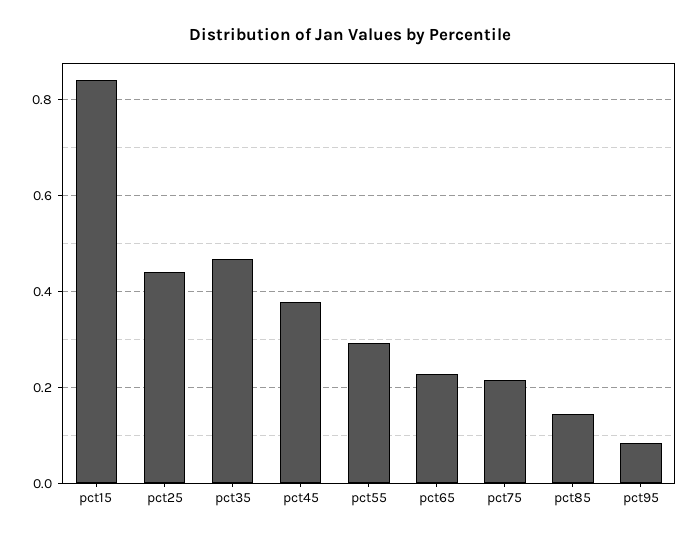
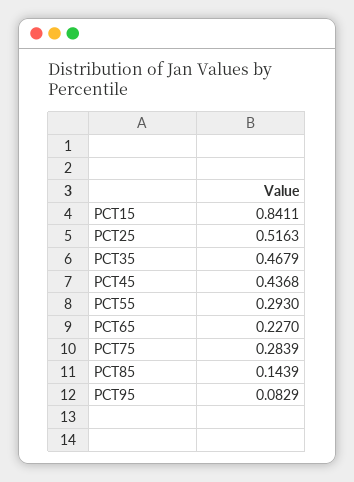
  {
    "pct15": 0.8411,
-   "pct25": 0.44,
+   "pct25": 0.5163,
    "pct35": 0.4679,
-   "pct45": 0.38,
+   "pct45": 0.4368,
    "pct55": 0.293,
    "pct65": 0.227,
-   "pct75": 0.22,
+   "pct75": 0.2839,
    "pct85": 0.1439,
    "pct95": 0.0829
  }

